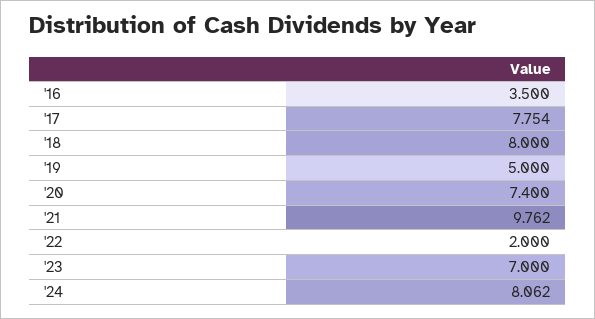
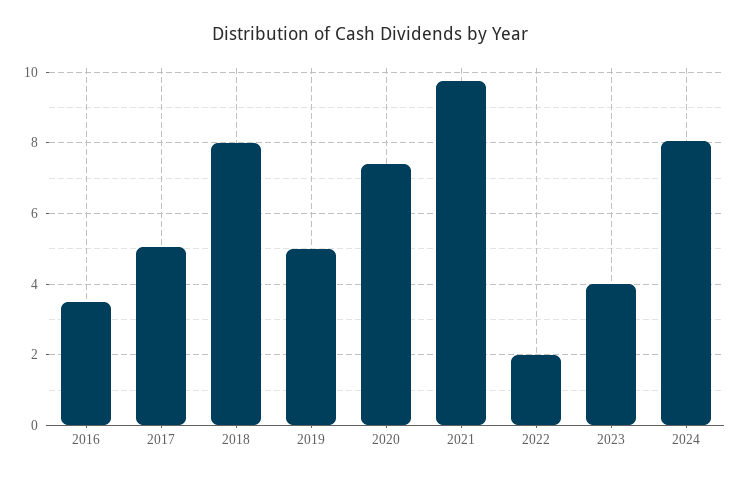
  {
    "'16": 3.5,
-   "'17": 7.754,
+   "'17": 5,
    "'18": 8,
    "'19": 5,
    "'20": 7.4,
    "'21": 9.762,
    "'22": 2,
-   "'23": 7,
+   "'23": 4,
    "'24": 8.062
  }

